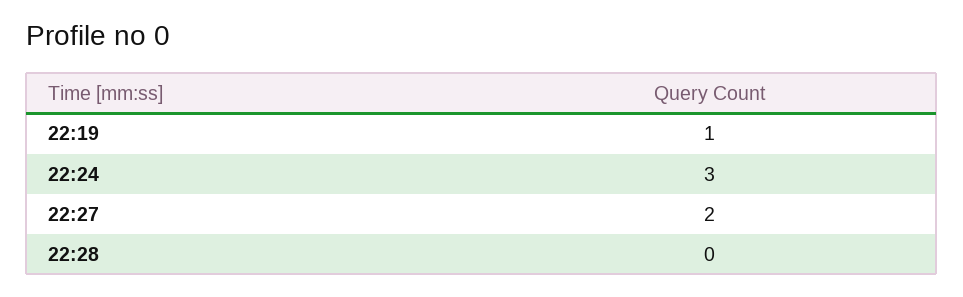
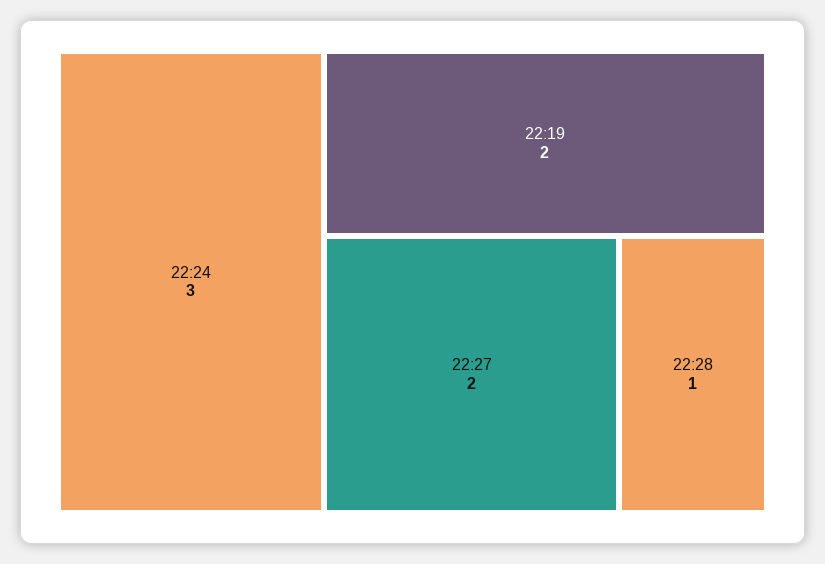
  {
-   "22:19": 1,
+   "22:19": 2,
    "22:24": 3,
    "22:27": 2,
-   "22:28": 0
+   "22:28": 1
  }

